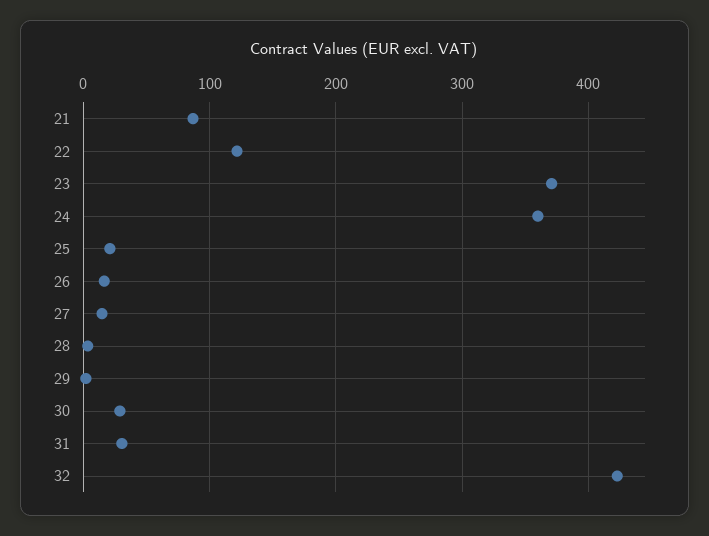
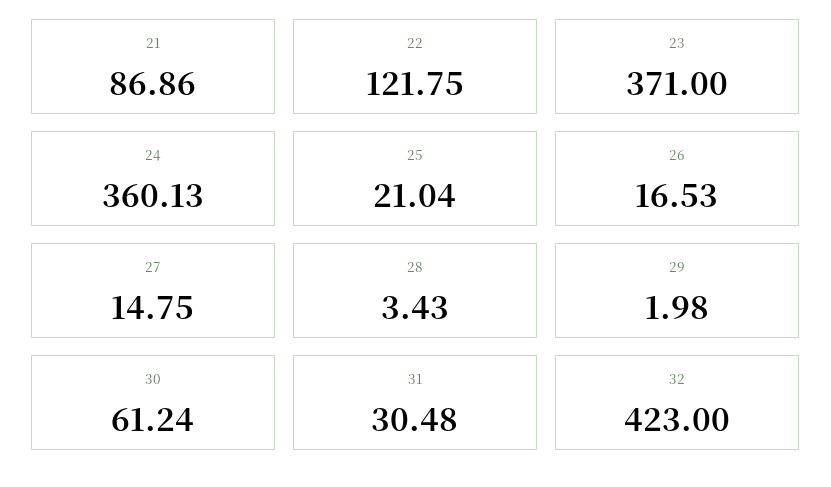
  {
    "21": 86.86,
    "22": 121.75,
    "23": 371,
    "24": 360.13,
    "25": 21.04,
    "26": 16.53,
    "27": 14.75,
    "28": 3.43,
    "29": 1.98,
-   "30": 30,
+   "30": 61.24,
    "31": 30.48,
    "32": 423
  }

